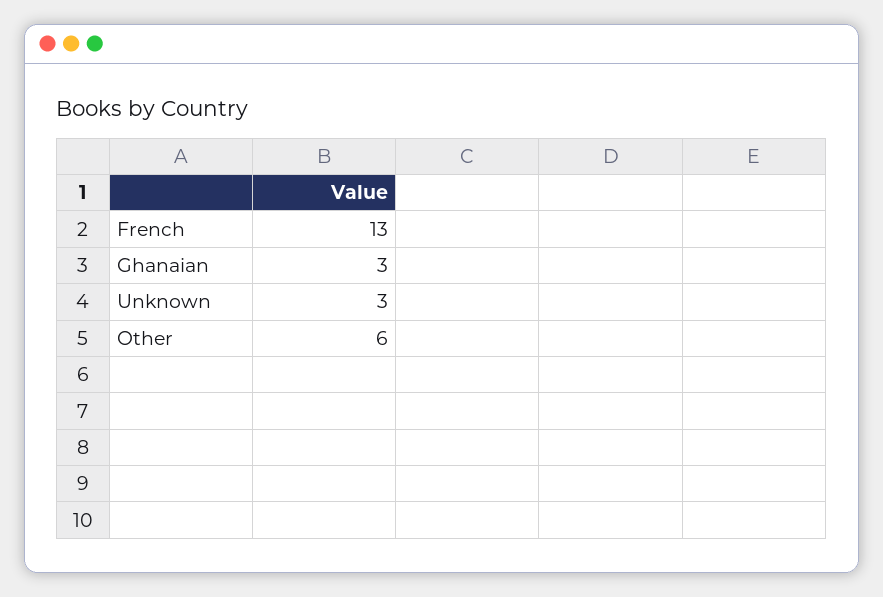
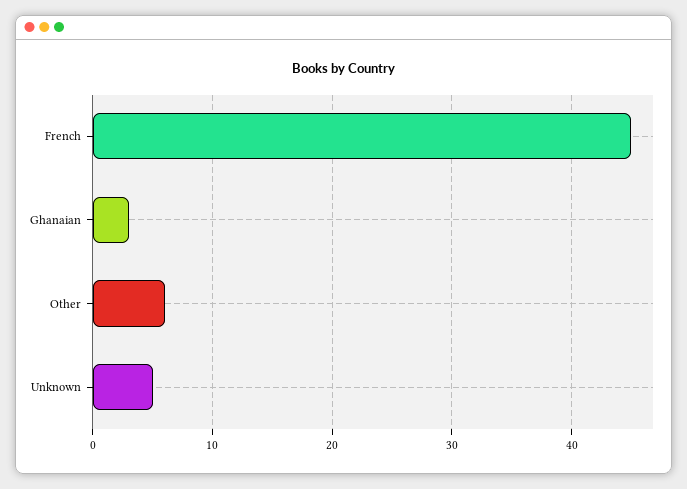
  {
-   "French": 13,
+   "French": 45,
    "Ghanaian": 3,
-   "Unknown": 3,
+   "Unknown": 5,
    "Other": 6
  }

